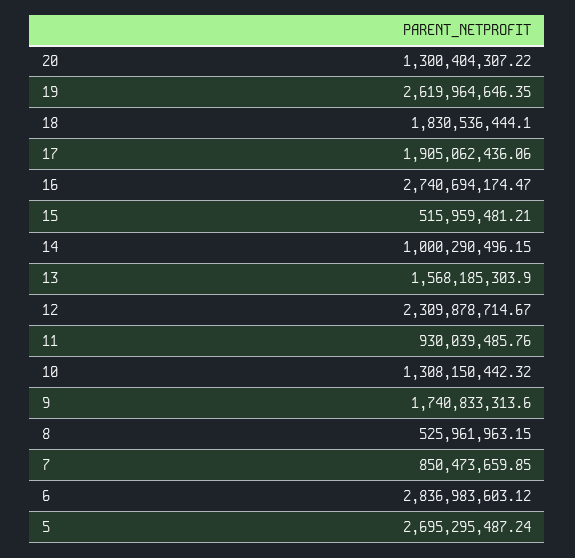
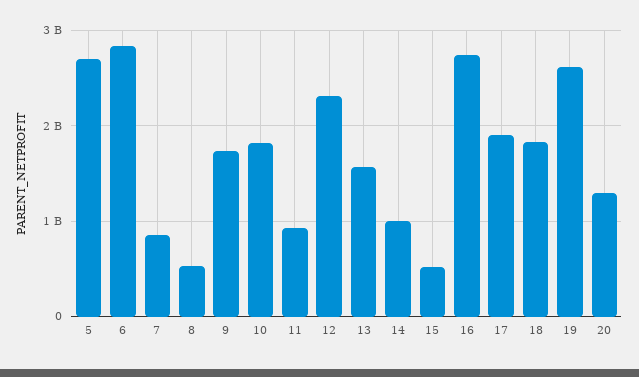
  {
    "20": 1300404307.22,
    "19": 2619964646.35,
    "18": 1830536444.1,
    "17": 1905062436.06,
    "16": 2740694174.47,
    "15": 515959481.21,
    "14": 1000290496.15,
    "13": 1568185303.9,
    "12": 2309878714.67,
    "11": 930039485.76,
-   "10": 1308150442.32,
+   "10": 1800000000,
    "9": 1740833313.6,
    "8": 525961963.15,
    "7": 850473659.85,
    "6": 2836983603.12,
    "5": 2695295487.24
  }

